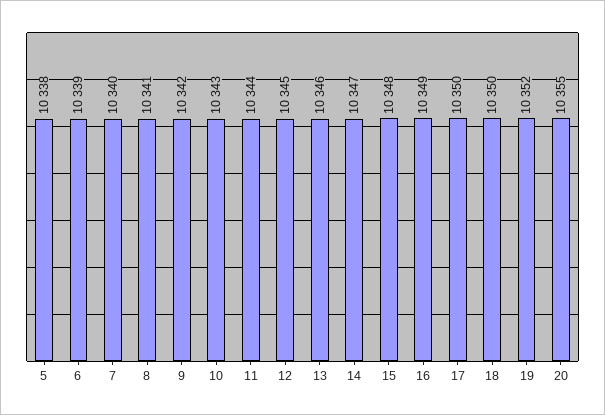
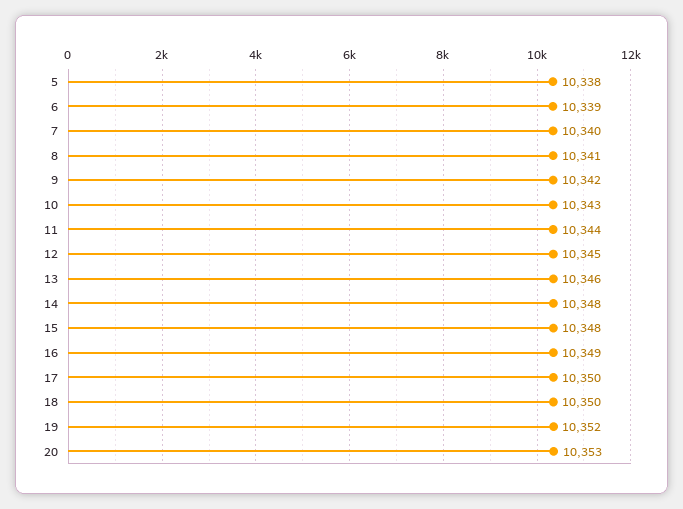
  {
    "5": 10338,
    "6": 10339,
    "7": 10340,
    "8": 10341,
    "9": 10342,
    "10": 10343,
    "11": 10344,
    "12": 10345,
    "13": 10346,
-   "14": 10347,
+   "14": 10348,
    "15": 10348,
    "16": 10349,
    "17": 10350,
    "18": 10350,
    "19": 10352,
-   "20": 10355
+   "20": 10353
  }

